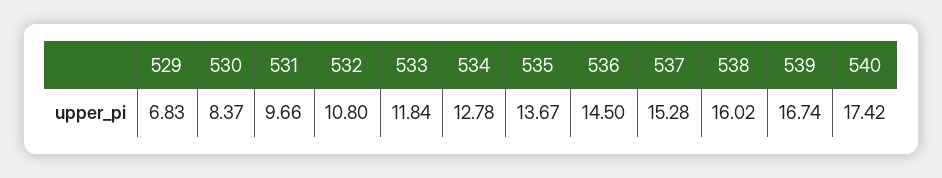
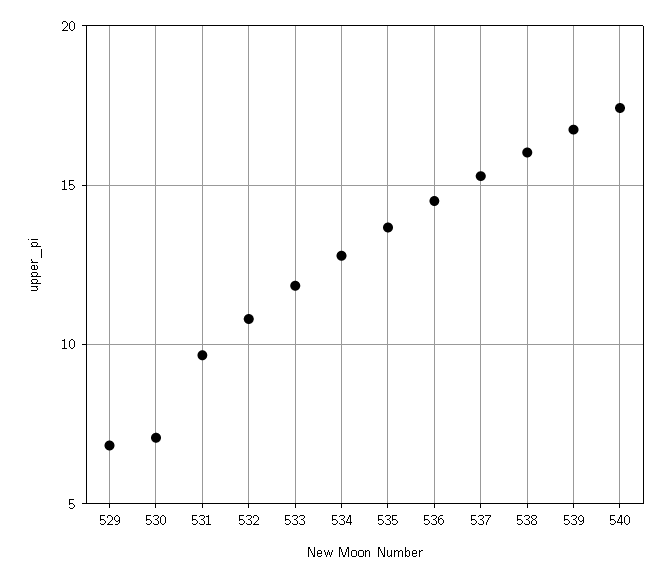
  {
    "529": 6.83,
-   "530": 8.37,
+   "530": 7,
    "531": 9.66,
    "532": 10.8,
    "533": 11.84,
    "534": 12.78,
    "535": 13.67,
    "536": 14.5,
    "537": 15.28,
    "538": 16.02,
    "539": 16.74,
    "540": 17.42
  }

